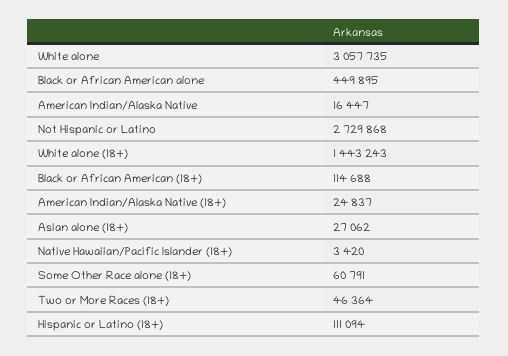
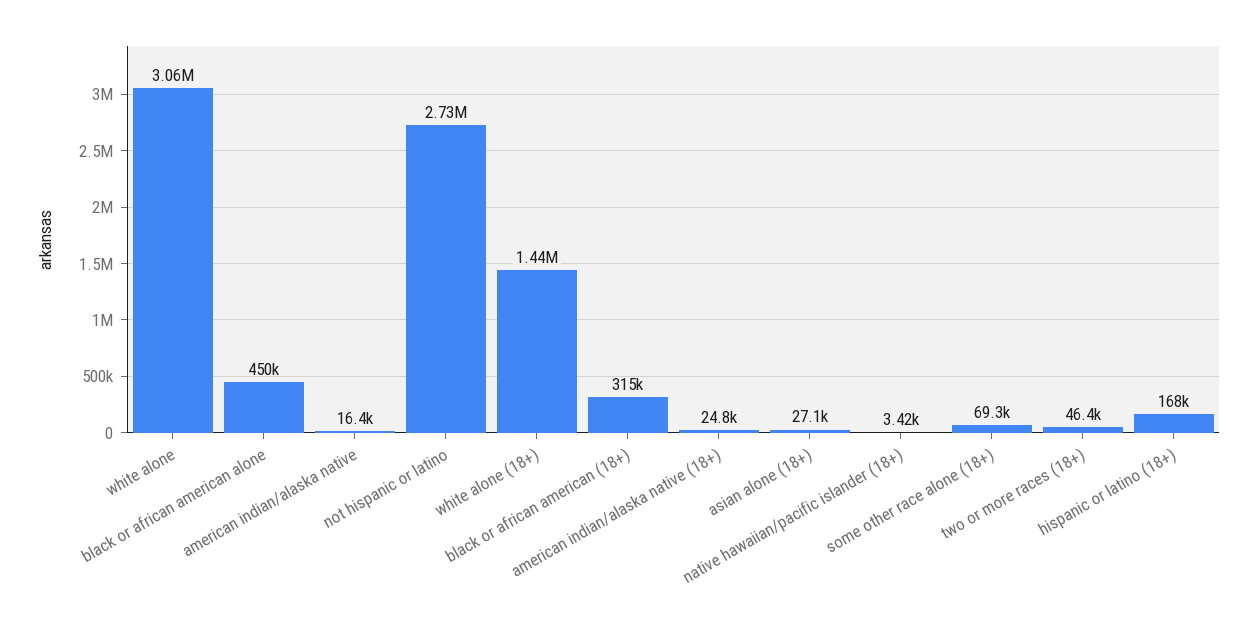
  {
    "White alone": 3057735,
    "Black or African American alone": 449895,
    "American Indian/Alaska Native": 16447,
    "Not Hispanic or Latino": 2729868,
    "White alone (18+)": 1443243,
-   "Black or African American (18+)": 114688,
+   "Black or African American (18+)": 315000,
    "American Indian/Alaska Native (18+)": 24837,
    "Asian alone (18+)": 27062,
    "Native Hawaiian/Pacific Islander (18+)": 3420,
-   "Some Other Race alone (18+)": 60791,
+   "Some Other Race alone (18+)": 69300,
    "Two or More Races (18+)": 46364,
-   "Hispanic or Latino (18+)": 111094
+   "Hispanic or Latino (18+)": 168000
  }

